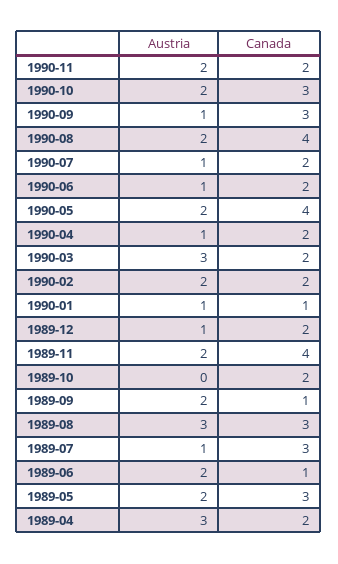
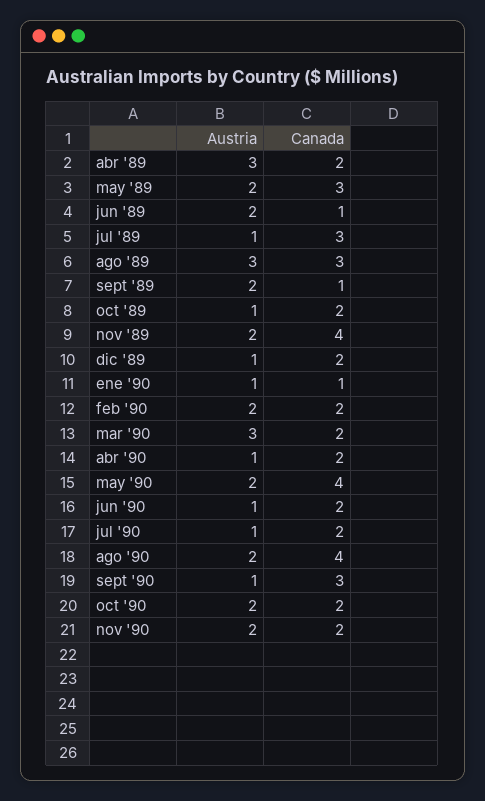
  {
    "Austria": {
      "1990-11": 2,
      "1990-10": 2,
      "1990-09": 1,
      "1990-08": 2,
      "1990-07": 1,
      "1990-06": 1,
      "1990-05": 2,
      "1990-04": 1,
      "1990-03": 3,
      "1990-02": 2,
      "1990-01": 1,
      "1989-12": 1,
      "1989-11": 2,
-     "1989-10": 0,
+     "1989-10": 1,
      "1989-09": 2,
      "1989-08": 3,
      "1989-07": 1,
      "1989-06": 2,
      "1989-05": 2,
      "1989-04": 3
    },
    "Canada": {
      "1990-11": 2,
-     "1990-10": 3,
+     "1990-10": 2,
      "1990-09": 3,
      "1990-08": 4,
      "1990-07": 2,
      "1990-06": 2,
      "1990-05": 4,
      "1990-04": 2,
      "1990-03": 2,
      "1990-02": 2,
      "1990-01": 1,
      "1989-12": 2,
      "1989-11": 4,
      "1989-10": 2,
      "1989-09": 1,
      "1989-08": 3,
      "1989-07": 3,
      "1989-06": 1,
      "1989-05": 3,
      "1989-04": 2
    }
  }

